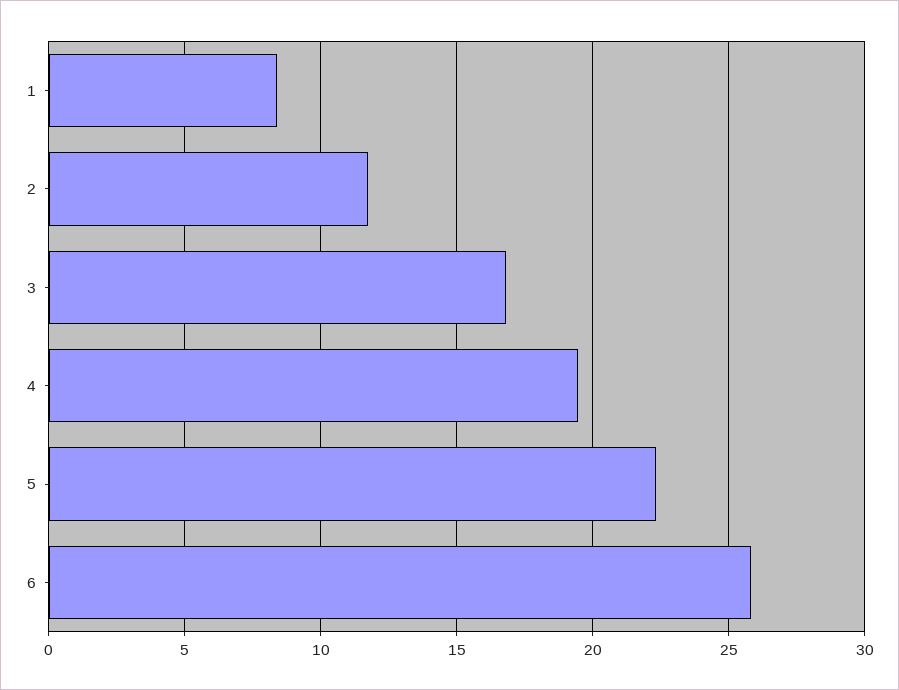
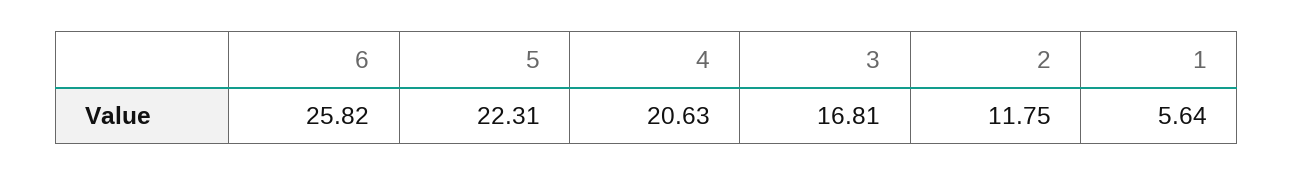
  {
-   "1": 8.5,
+   "1": 5.64,
    "2": 11.75,
    "3": 16.81,
-   "4": 19.5,
+   "4": 20.63,
    "5": 22.31,
    "6": 25.82
  }

